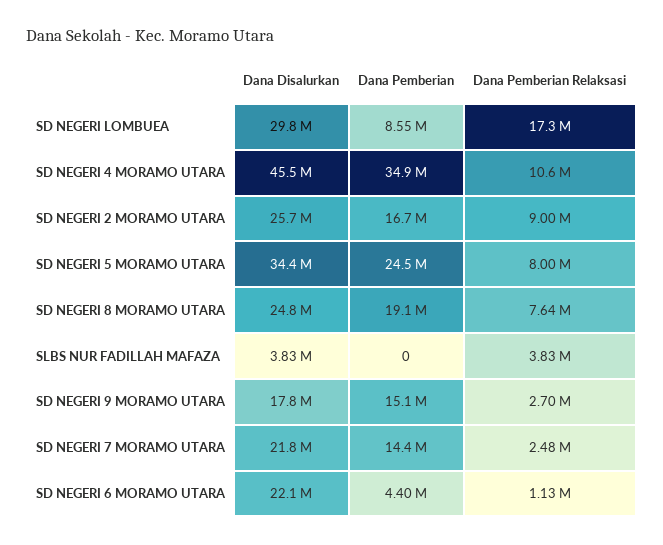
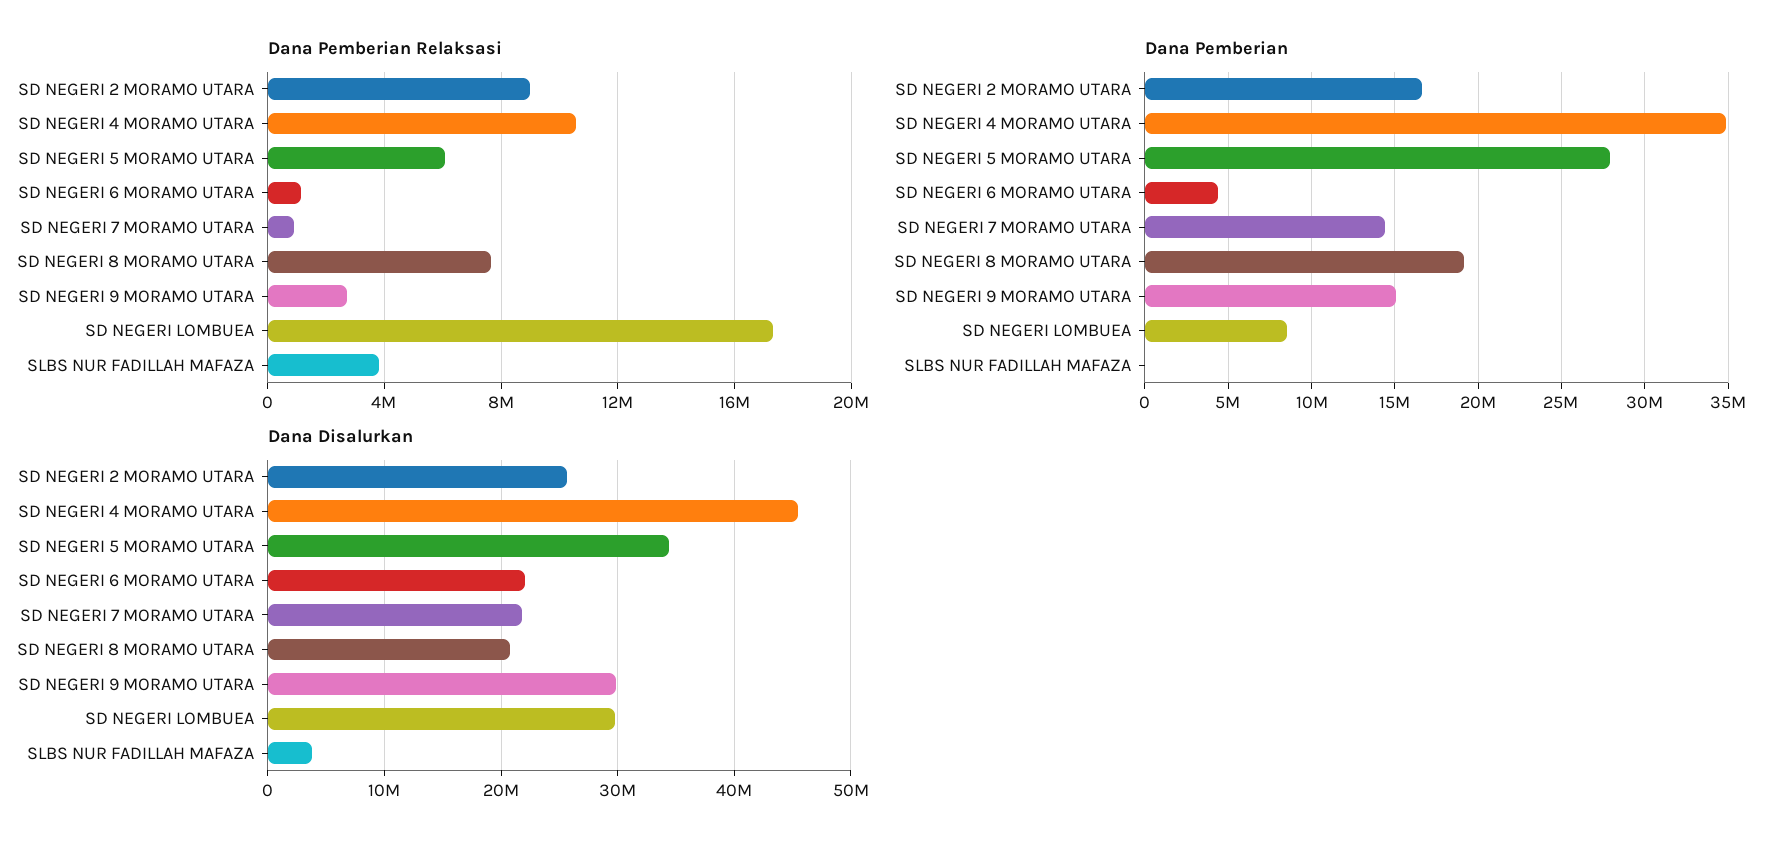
  {
    "Dana Disalurkan": {
      "SD NEGERI LOMBUEA": 29800000,
      "SD NEGERI 4 MORAMO UTARA": 45500000,
      "SD NEGERI 2 MORAMO UTARA": 25700000,
      "SD NEGERI 5 MORAMO UTARA": 34400000,
-     "SD NEGERI 8 MORAMO UTARA": 24800000,
+     "SD NEGERI 8 MORAMO UTARA": 21000000,
      "SLBS NUR FADILLAH MAFAZA": 3830000,
-     "SD NEGERI 9 MORAMO UTARA": 17800000,
+     "SD NEGERI 9 MORAMO UTARA": 30000000,
      "SD NEGERI 7 MORAMO UTARA": 21800000,
      "SD NEGERI 6 MORAMO UTARA": 22100000
    },
    "Dana Pemberian": {
      "SD NEGERI LOMBUEA": 8550000,
      "SD NEGERI 4 MORAMO UTARA": 34900000,
      "SD NEGERI 2 MORAMO UTARA": 16700000,
-     "SD NEGERI 5 MORAMO UTARA": 24500000,
+     "SD NEGERI 5 MORAMO UTARA": 28000000,
      "SD NEGERI 8 MORAMO UTARA": 19100000,
      "SLBS NUR FADILLAH MAFAZA": 0,
      "SD NEGERI 9 MORAMO UTARA": 15100000,
      "SD NEGERI 7 MORAMO UTARA": 14400000,
      "SD NEGERI 6 MORAMO UTARA": 4400000
    },
    "Dana Pemberian Relaksasi": {
      "SD NEGERI LOMBUEA": 17300000,
      "SD NEGERI 4 MORAMO UTARA": 10600000,
      "SD NEGERI 2 MORAMO UTARA": 9000000,
-     "SD NEGERI 5 MORAMO UTARA": 8000000,
+     "SD NEGERI 5 MORAMO UTARA": 6000000,
      "SD NEGERI 8 MORAMO UTARA": 7640000,
      "SLBS NUR FADILLAH MAFAZA": 3830000,
      "SD NEGERI 9 MORAMO UTARA": 2700000,
-     "SD NEGERI 7 MORAMO UTARA": 2480000,
+     "SD NEGERI 7 MORAMO UTARA": 1000000,
      "SD NEGERI 6 MORAMO UTARA": 1130000
    }
  }

